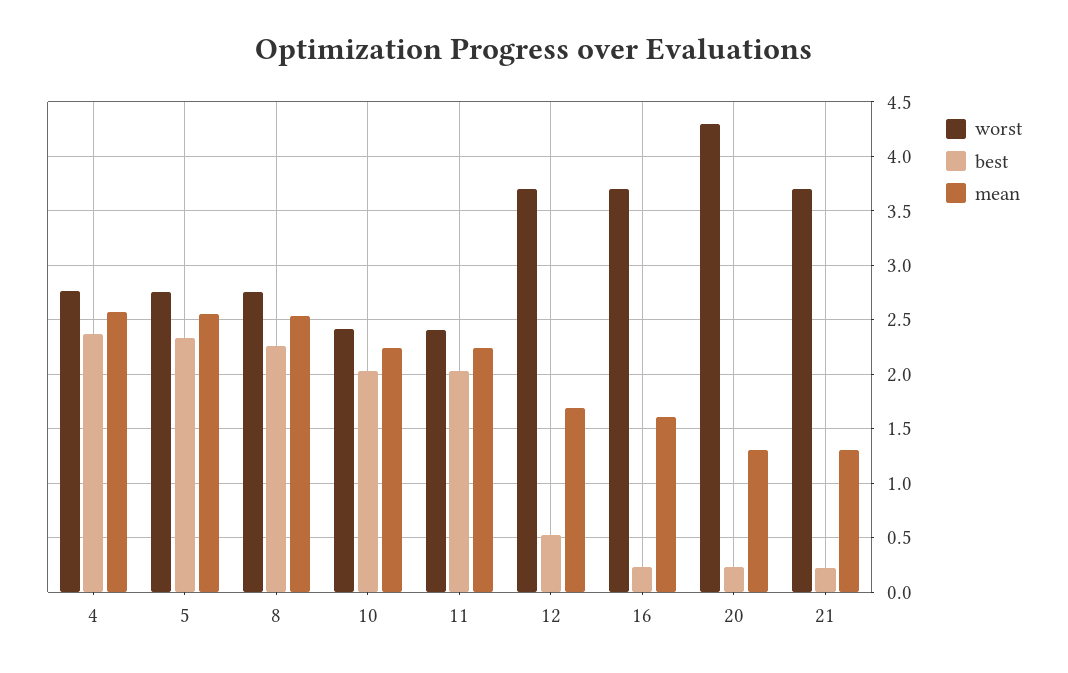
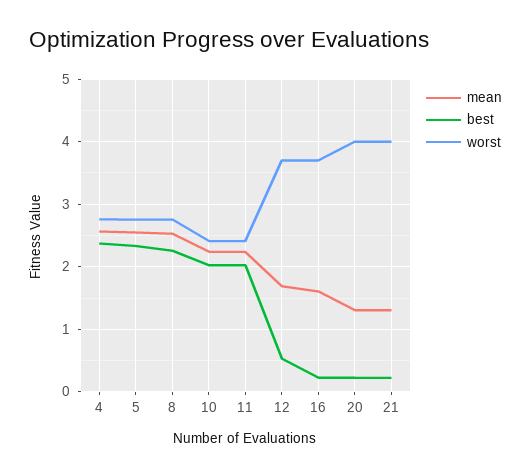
  {
    "worst": {
      "4": 2.8,
      "5": 2.8,
      "8": 2.8,
      "10": 2.4,
      "11": 2.4,
      "12": 3.7,
      "16": 3.7,
-     "20": 4.3,
+     "20": 4,
-     "21": 3.7
+     "21": 4
    },
    "best": {
      "4": 2.4,
      "5": 2.3,
      "8": 2.3,
      "10": 2,
      "11": 2,
      "12": 0.5,
      "16": 0.2,
      "20": 0.2,
      "21": 0.2
    },
    "mean": {
      "4": 2.6,
      "5": 2.5,
      "8": 2.5,
      "10": 2.2,
      "11": 2.2,
      "12": 1.7,
      "16": 1.6,
      "20": 1.3,
      "21": 1.3
    }
  }

